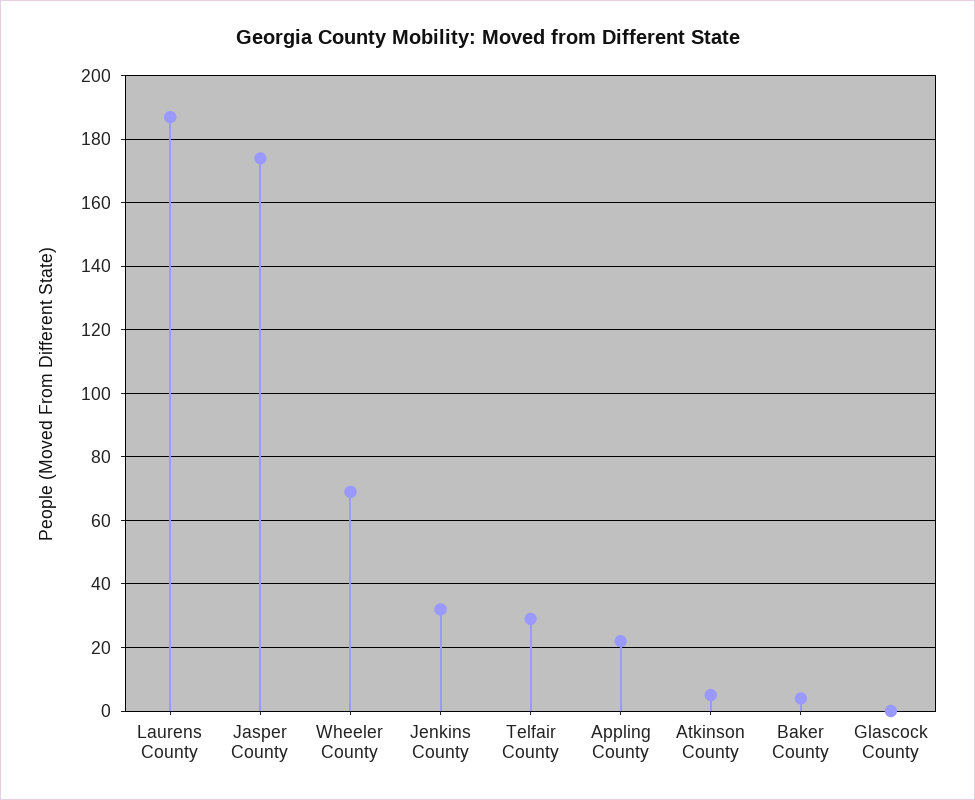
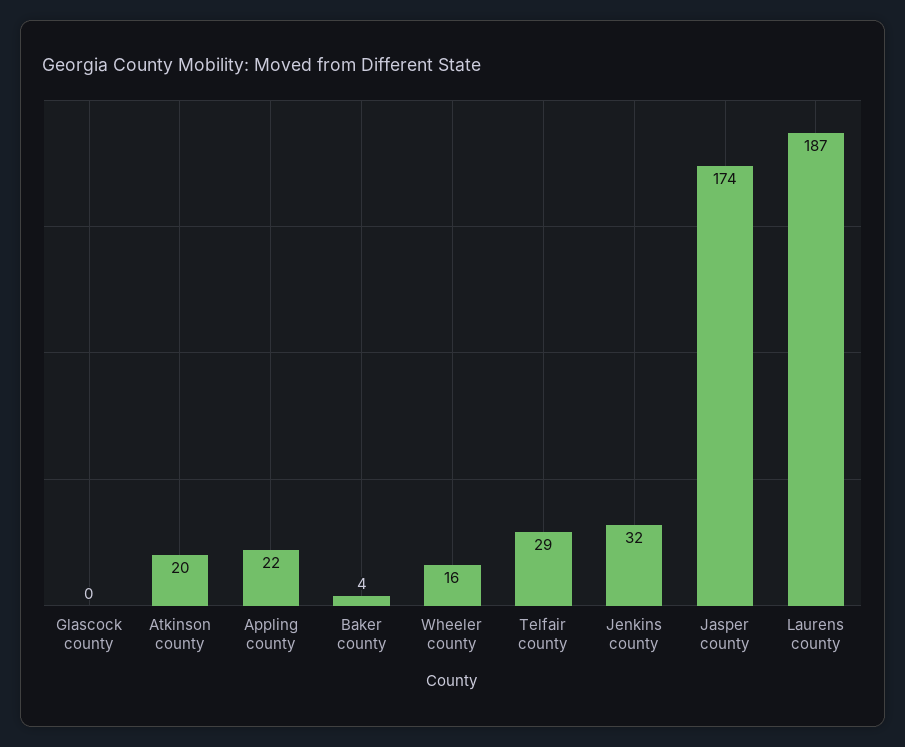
  {
    "Laurens County": 187,
    "Jasper County": 174,
-   "Wheeler County": 70,
+   "Wheeler County": 16,
    "Jenkins County": 32,
    "Telfair County": 29,
    "Appling County": 22,
-   "Atkinson County": 5,
+   "Atkinson County": 20,
    "Baker County": 4,
    "Glascock County": 0
  }

